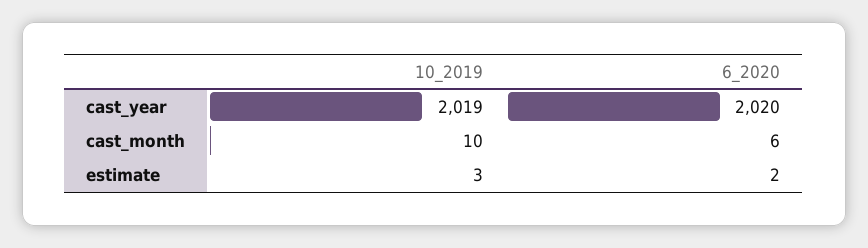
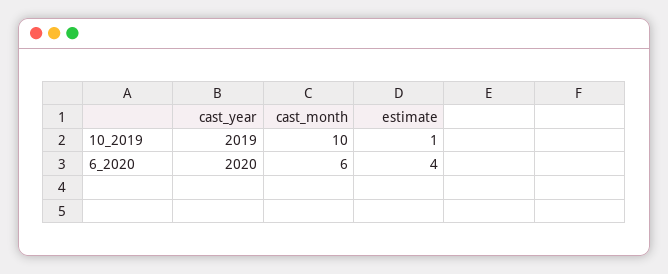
  {
    "10_2019": {
      "cast_year": 2019,
      "cast_month": 10,
-     "estimate": 3
+     "estimate": 1
    },
    "6_2020": {
      "cast_year": 2020,
      "cast_month": 6,
-     "estimate": 2
+     "estimate": 4
    }
  }

